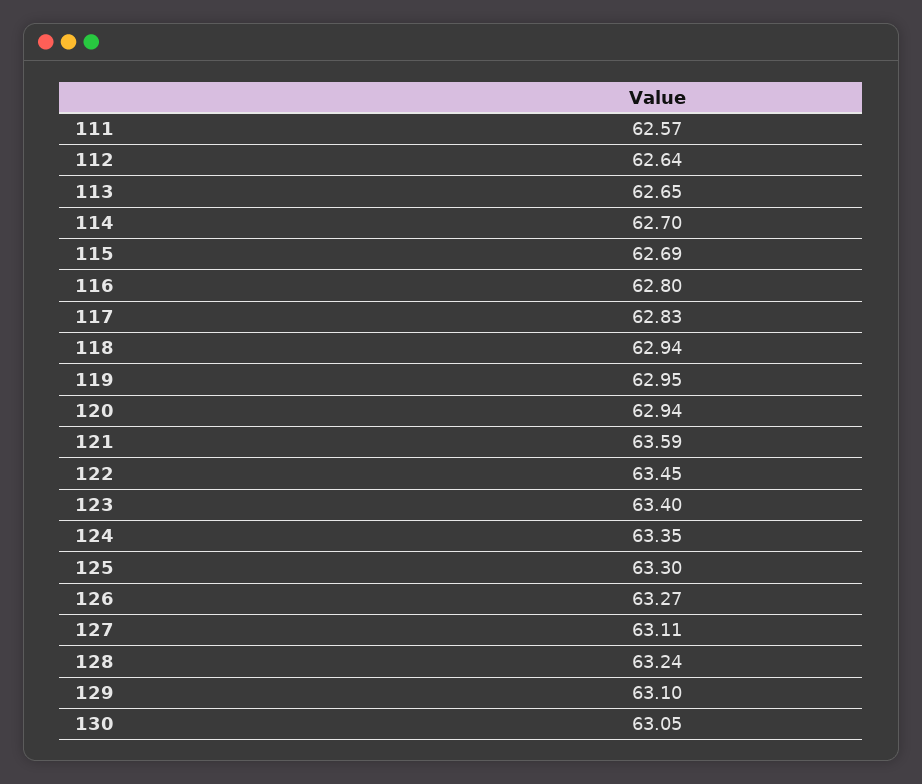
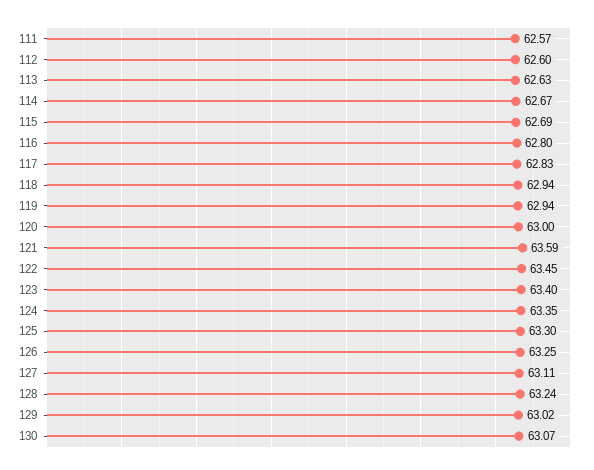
  {
    "111": 62.57,
-   "112": 62.64,
+   "112": 62.6,
-   "113": 62.65,
+   "113": 62.63,
-   "114": 62.7,
+   "114": 62.67,
    "115": 62.69,
    "116": 62.8,
    "117": 62.83,
    "118": 62.94,
-   "119": 62.95,
+   "119": 62.94,
-   "120": 62.94,
+   "120": 63,
    "121": 63.59,
    "122": 63.45,
    "123": 63.4,
    "124": 63.35,
    "125": 63.3,
-   "126": 63.27,
+   "126": 63.25,
    "127": 63.11,
    "128": 63.24,
-   "129": 63.1,
+   "129": 63.02,
-   "130": 63.05
+   "130": 63.07
  }

